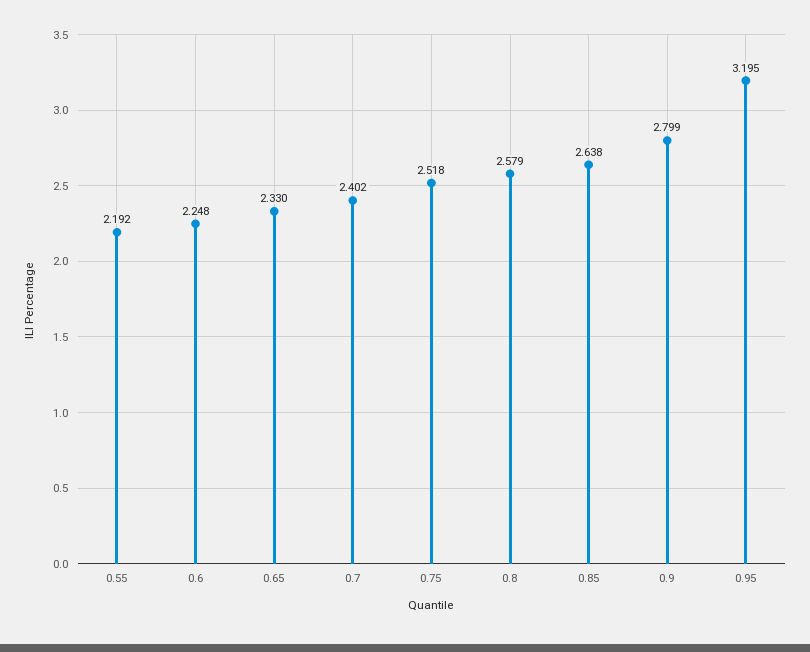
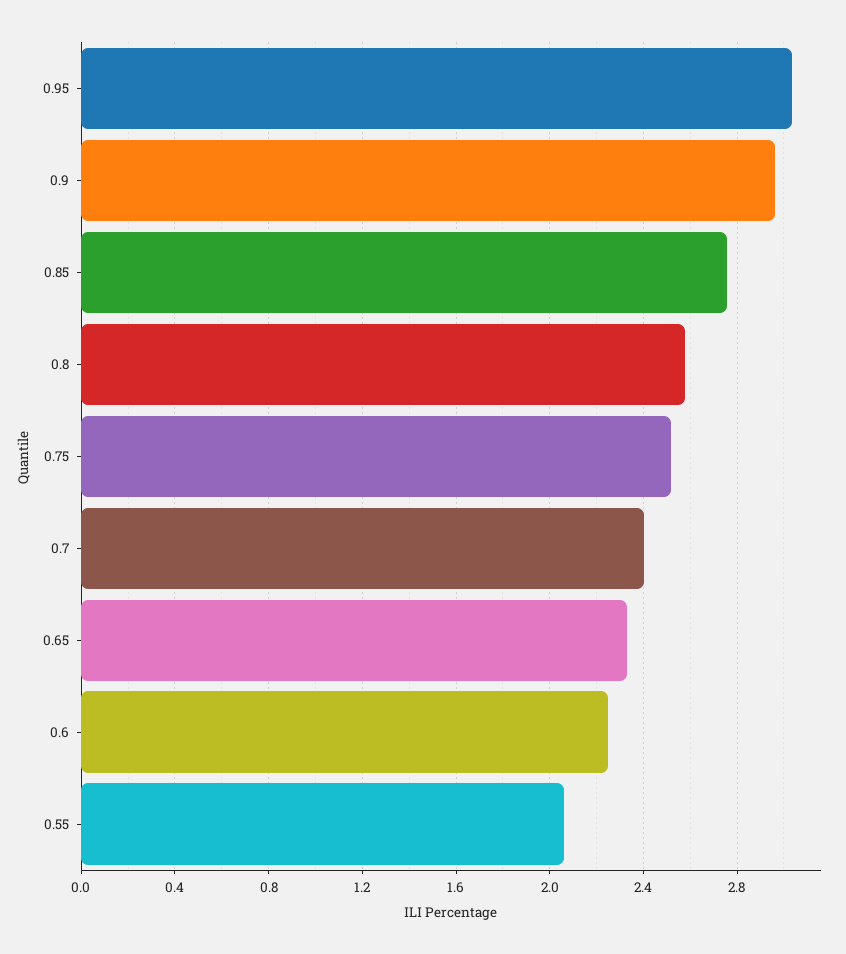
  {
-   "0.55": 2.192,
+   "0.55": 2.05,
    "0.6": 2.248,
    "0.65": 2.33,
    "0.7": 2.402,
    "0.75": 2.518,
    "0.8": 2.579,
-   "0.85": 2.638,
+   "0.85": 2.75,
-   "0.9": 2.799,
+   "0.9": 2.95,
-   "0.95": 3.195
+   "0.95": 3.05
  }

